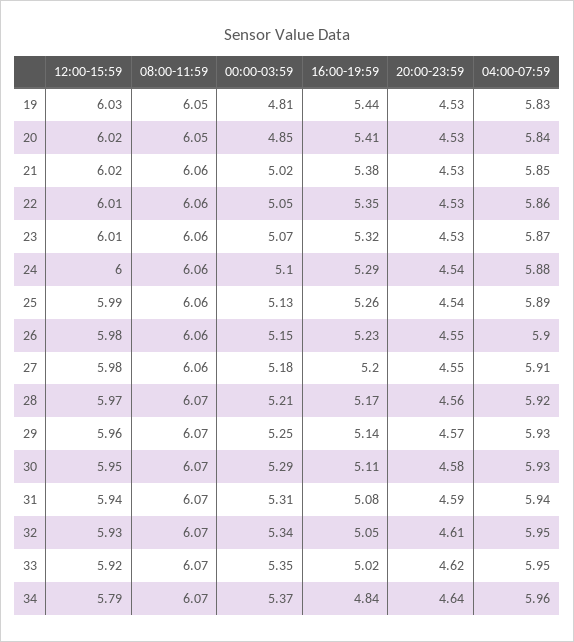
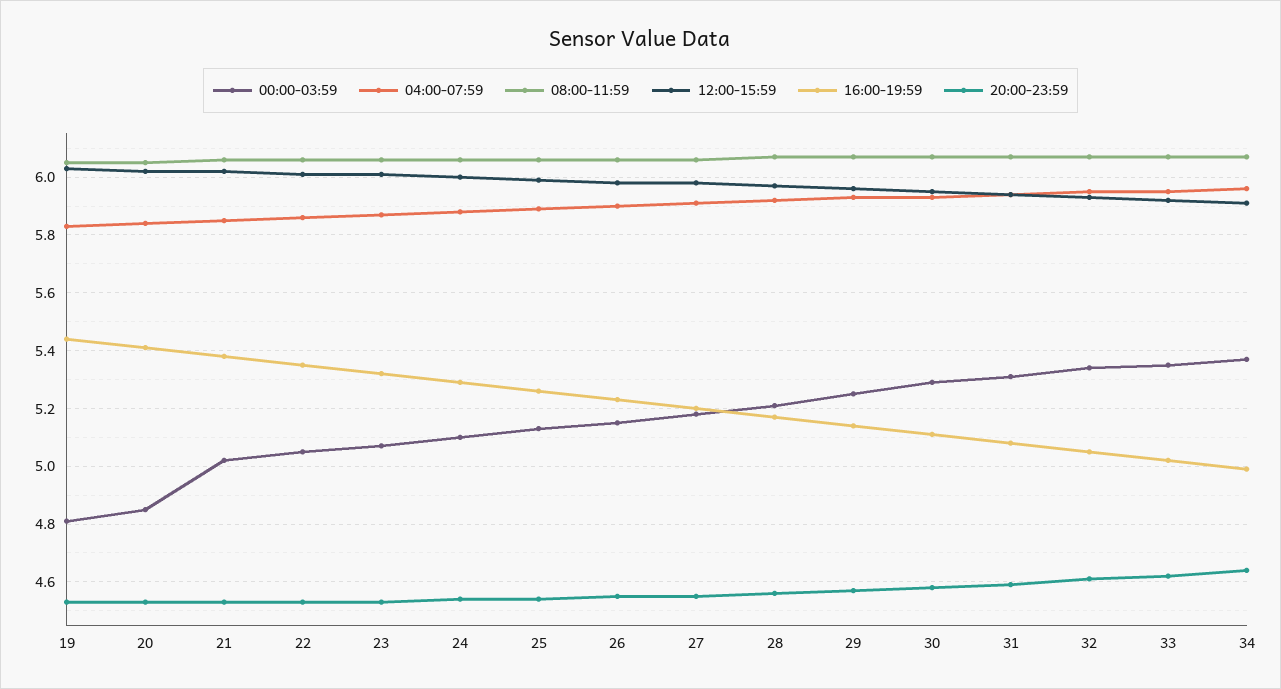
  {
    "12:00-15:59": {
      "19": 6.03,
      "20": 6.02,
      "21": 6.02,
      "22": 6.01,
      "23": 6.01,
      "24": 6,
      "25": 5.99,
      "26": 5.98,
      "27": 5.98,
      "28": 5.97,
      "29": 5.96,
      "30": 5.95,
      "31": 5.94,
      "32": 5.93,
      "33": 5.92,
-     "34": 5.79
+     "34": 5.9
    },
    "08:00-11:59": {
      "19": 6.05,
      "20": 6.05,
      "21": 6.06,
      "22": 6.06,
      "23": 6.06,
      "24": 6.06,
      "25": 6.06,
      "26": 6.06,
      "27": 6.06,
      "28": 6.07,
      "29": 6.07,
      "30": 6.07,
      "31": 6.07,
      "32": 6.07,
      "33": 6.07,
      "34": 6.07
    },
    "00:00-03:59": {
      "19": 4.81,
      "20": 4.85,
      "21": 5.02,
      "22": 5.05,
      "23": 5.07,
      "24": 5.1,
      "25": 5.13,
      "26": 5.15,
      "27": 5.18,
      "28": 5.21,
      "29": 5.25,
      "30": 5.29,
      "31": 5.31,
      "32": 5.34,
      "33": 5.35,
      "34": 5.37
    },
    "16:00-19:59": {
      "19": 5.44,
      "20": 5.41,
      "21": 5.38,
      "22": 5.35,
      "23": 5.32,
      "24": 5.29,
      "25": 5.26,
      "26": 5.23,
      "27": 5.2,
      "28": 5.17,
      "29": 5.14,
      "30": 5.11,
      "31": 5.08,
      "32": 5.05,
      "33": 5.02,
-     "34": 4.84
+     "34": 5
    },
    "20:00-23:59": {
      "19": 4.53,
      "20": 4.53,
      "21": 4.53,
      "22": 4.53,
      "23": 4.53,
      "24": 4.54,
      "25": 4.54,
      "26": 4.55,
      "27": 4.55,
      "28": 4.56,
      "29": 4.57,
      "30": 4.58,
      "31": 4.59,
      "32": 4.61,
      "33": 4.62,
      "34": 4.64
    },
    "04:00-07:59": {
      "19": 5.83,
      "20": 5.84,
      "21": 5.85,
      "22": 5.86,
      "23": 5.87,
      "24": 5.88,
      "25": 5.89,
      "26": 5.9,
      "27": 5.91,
      "28": 5.92,
      "29": 5.93,
      "30": 5.93,
      "31": 5.94,
      "32": 5.95,
      "33": 5.95,
      "34": 5.96
    }
  }

